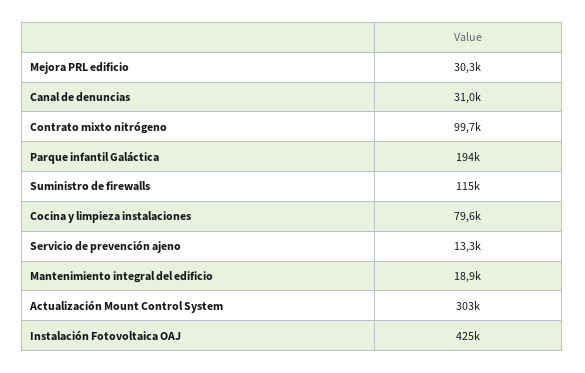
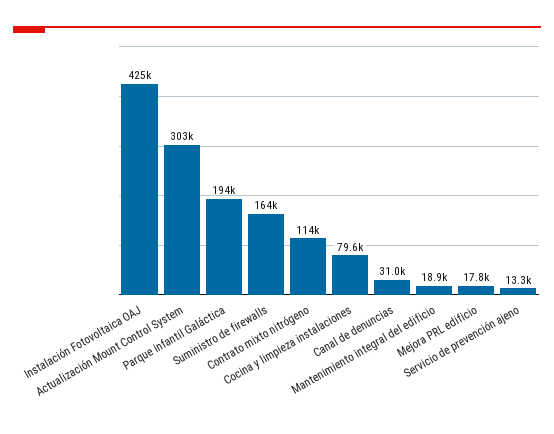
  {
-   "Mejora PRL edificio": 30300,
+   "Mejora PRL edificio": 17800,
    "Canal de denuncias": 31000,
-   "Contrato mixto nitrógeno": 99700,
+   "Contrato mixto nitrógeno": 114000,
    "Parque infantil Galáctica": 194000,
-   "Suministro de firewalls": 115000,
+   "Suministro de firewalls": 164000,
    "Cocina y limpieza instalaciones": 79600,
    "Servicio de prevención ajeno": 13300,
    "Mantenimiento integral del edificio": 18900,
    "Actualización Mount Control System": 303000,
    "Instalación Fotovoltaica OAJ": 425000
  }

